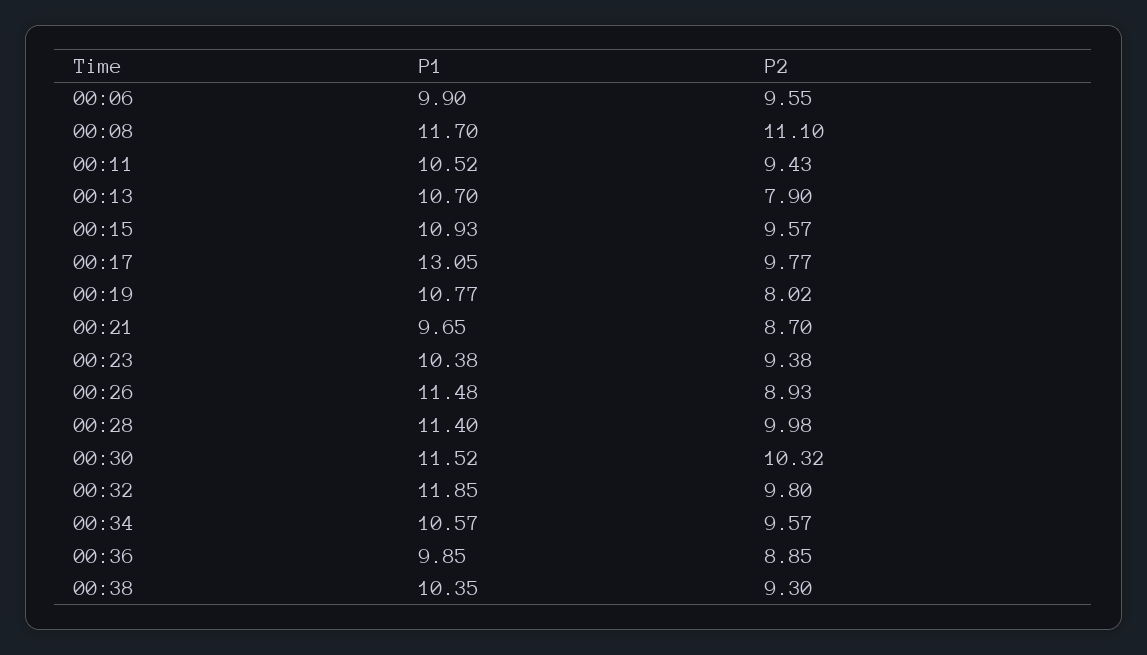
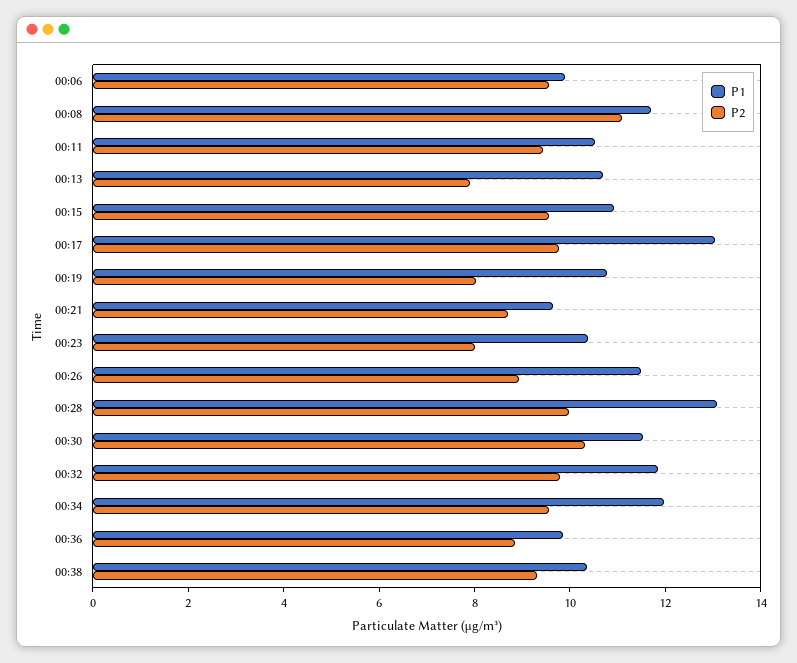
  {
    "P1": {
      "00:06": 9.9,
      "00:08": 11.7,
      "00:11": 10.52,
      "00:13": 10.7,
      "00:15": 10.93,
      "00:17": 13.05,
      "00:19": 10.77,
      "00:21": 9.65,
      "00:23": 10.38,
      "00:26": 11.48,
-     "00:28": 11.4,
+     "00:28": 13,
      "00:30": 11.52,
      "00:32": 11.85,
-     "00:34": 10.57,
+     "00:34": 12,
      "00:36": 9.85,
      "00:38": 10.35
    },
    "P2": {
      "00:06": 9.55,
      "00:08": 11.1,
      "00:11": 9.43,
      "00:13": 7.9,
      "00:15": 9.57,
      "00:17": 9.77,
      "00:19": 8.02,
      "00:21": 8.7,
-     "00:23": 9.38,
+     "00:23": 8,
      "00:26": 8.93,
      "00:28": 9.98,
      "00:30": 10.32,
      "00:32": 9.8,
      "00:34": 9.57,
      "00:36": 8.85,
      "00:38": 9.3
    }
  }

